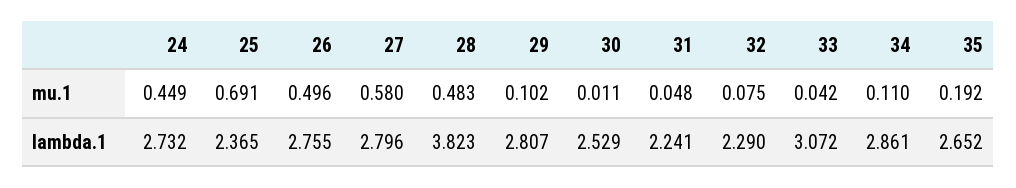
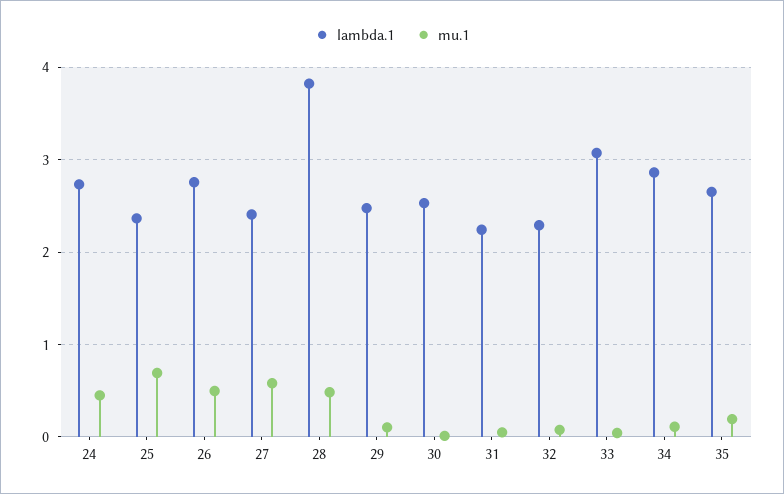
  {
    "mu.1": {
      "24": 0.449,
      "25": 0.691,
      "26": 0.496,
      "27": 0.58,
      "28": 0.483,
      "29": 0.102,
      "30": 0.011,
      "31": 0.048,
      "32": 0.075,
      "33": 0.042,
      "34": 0.11,
      "35": 0.192
    },
    "lambda.1": {
      "24": 2.732,
      "25": 2.365,
      "26": 2.755,
-     "27": 2.796,
+     "27": 2.4,
      "28": 3.823,
-     "29": 2.807,
+     "29": 2.5,
      "30": 2.529,
      "31": 2.241,
      "32": 2.29,
      "33": 3.072,
      "34": 2.861,
      "35": 2.652
    }
  }

